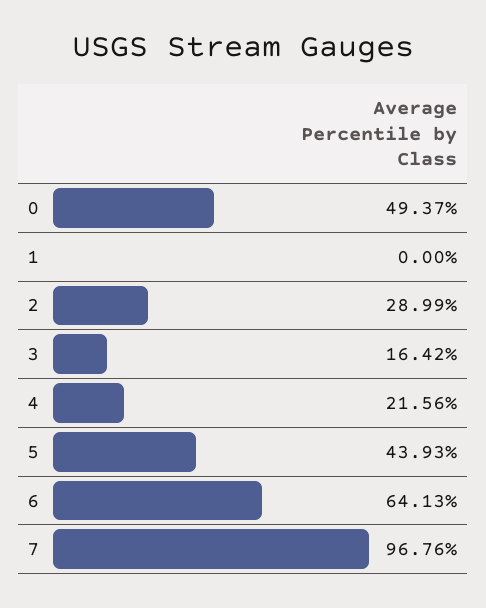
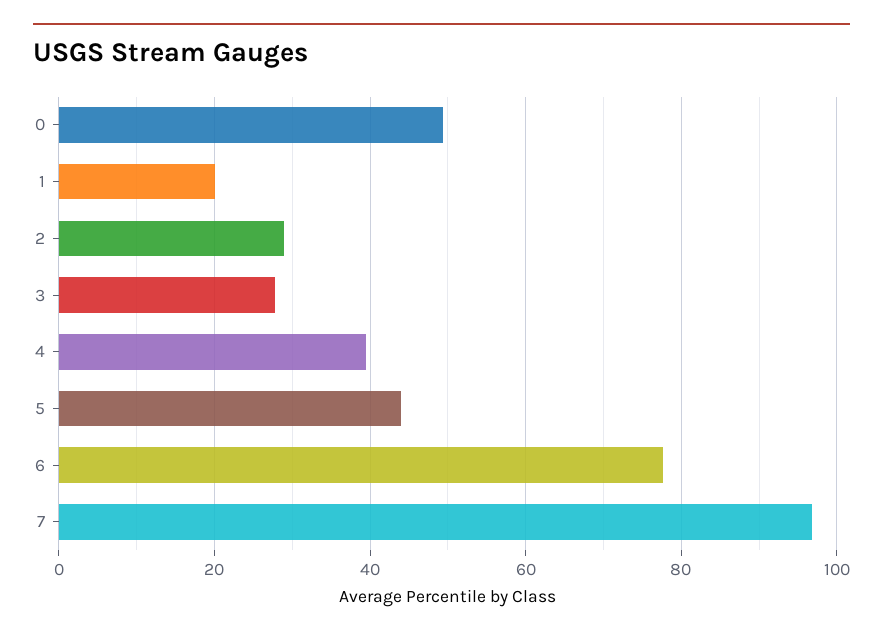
  {
    "0": 49.37,
-   "1": 0,
+   "1": 20,
    "2": 28.99,
-   "3": 16.42,
+   "3": 28,
-   "4": 21.56,
+   "4": 40,
    "5": 43.93,
-   "6": 64.13,
+   "6": 78,
    "7": 96.76
  }

